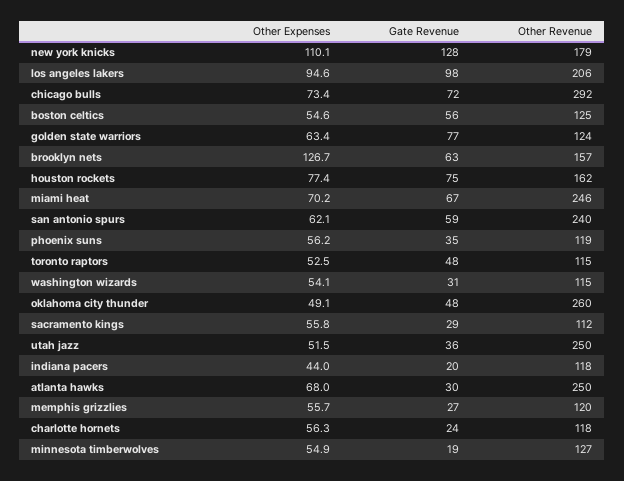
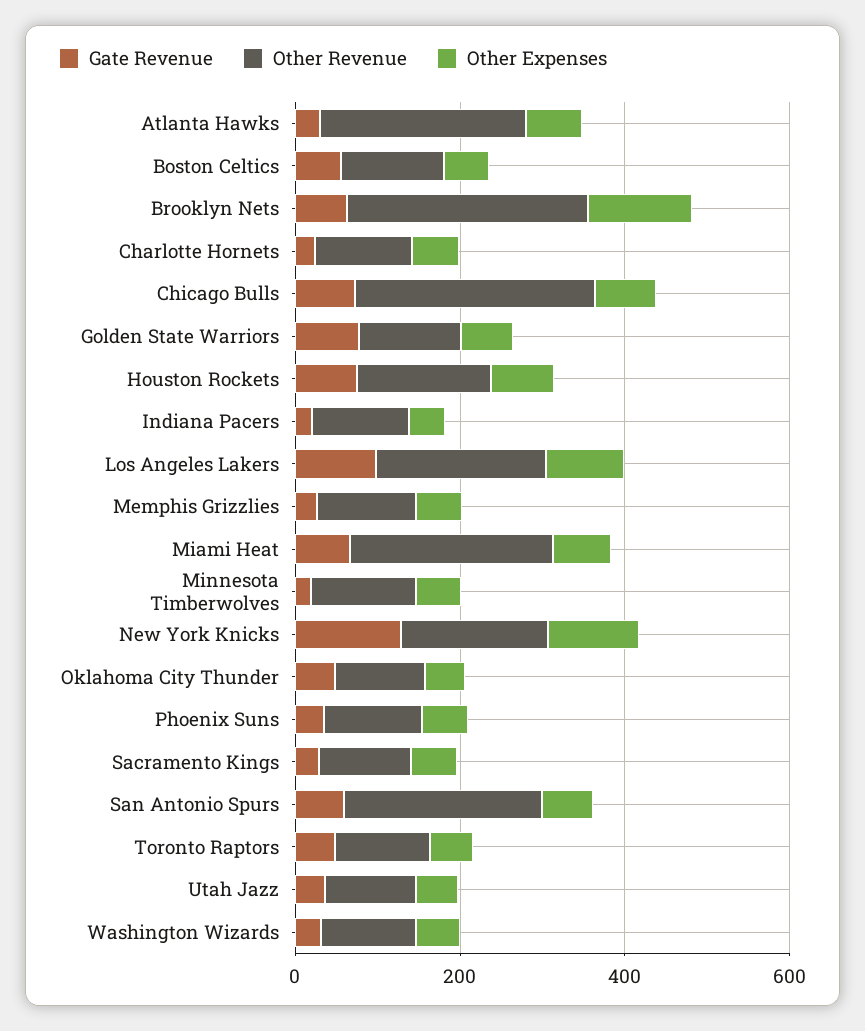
  {
    "Other Expenses": {
      "new york knicks": 110.1,
      "los angeles lakers": 94.6,
      "chicago bulls": 73.4,
      "boston celtics": 54.6,
      "golden state warriors": 63.4,
      "brooklyn nets": 126.7,
      "houston rockets": 77.4,
      "miami heat": 70.2,
      "san antonio spurs": 62.1,
      "phoenix suns": 56.2,
      "toronto raptors": 52.5,
      "washington wizards": 54.1,
      "oklahoma city thunder": 49.1,
      "sacramento kings": 55.8,
      "utah jazz": 51.5,
      "indiana pacers": 44,
      "atlanta hawks": 68,
      "memphis grizzlies": 55.7,
      "charlotte hornets": 56.3,
      "minnesota timberwolves": 54.9
    },
    "Gate Revenue": {
      "new york knicks": 128,
      "los angeles lakers": 98,
      "chicago bulls": 72,
      "boston celtics": 56,
      "golden state warriors": 77,
      "brooklyn nets": 63,
      "houston rockets": 75,
      "miami heat": 67,
      "san antonio spurs": 59,
      "phoenix suns": 35,
      "toronto raptors": 48,
      "washington wizards": 31,
      "oklahoma city thunder": 48,
      "sacramento kings": 29,
      "utah jazz": 36,
      "indiana pacers": 20,
      "atlanta hawks": 30,
      "memphis grizzlies": 27,
      "charlotte hornets": 24,
      "minnesota timberwolves": 19
    },
    "Other Revenue": {
      "new york knicks": 179,
      "los angeles lakers": 206,
      "chicago bulls": 292,
      "boston celtics": 125,
      "golden state warriors": 124,
-     "brooklyn nets": 157,
+     "brooklyn nets": 300,
      "houston rockets": 162,
      "miami heat": 246,
      "san antonio spurs": 240,
      "phoenix suns": 119,
      "toronto raptors": 115,
      "washington wizards": 115,
-     "oklahoma city thunder": 260,
+     "oklahoma city thunder": 100,
      "sacramento kings": 112,
-     "utah jazz": 250,
+     "utah jazz": 100,
      "indiana pacers": 118,
      "atlanta hawks": 250,
      "memphis grizzlies": 120,
      "charlotte hornets": 118,
      "minnesota timberwolves": 127
    }
  }

